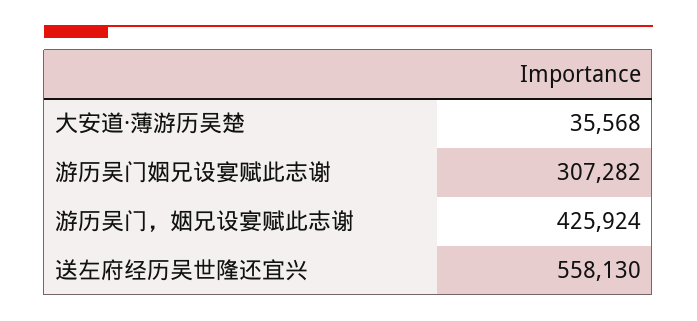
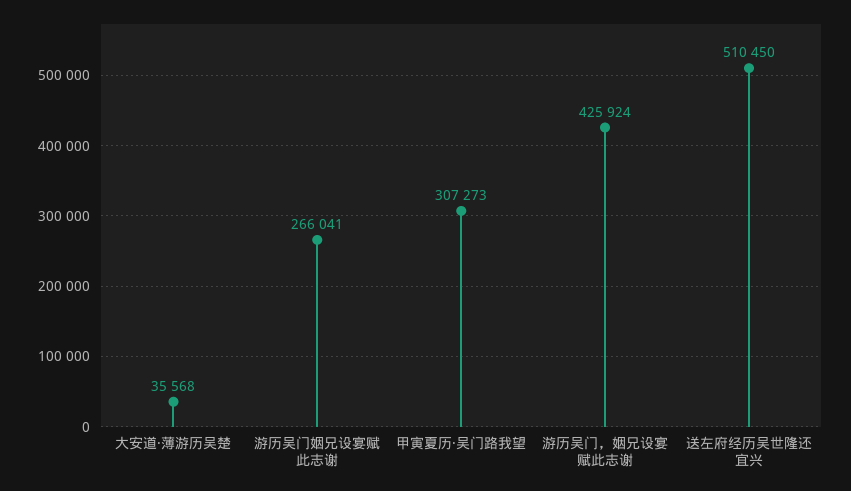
  {
    "大安道·薄游历吴楚": 35568,
-   "游历吴门姻兄设宴赋此志谢": 307282,
+   "游历吴门姻兄设宴赋此志谢": 266041,
    "游历吴门，姻兄设宴赋此志谢": 425924,
-   "送左府经历吴世隆还宜兴": 558130
+   "送左府经历吴世隆还宜兴": 510450,
+   "甲寅夏历·吴门路我望": 307273
  }

